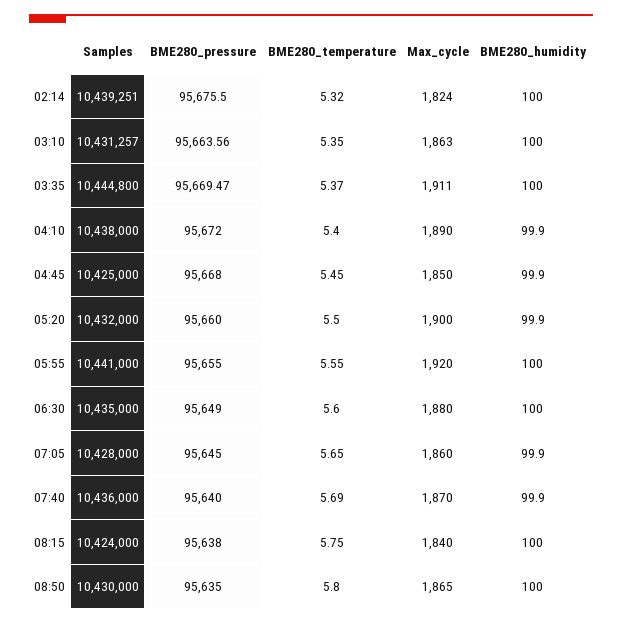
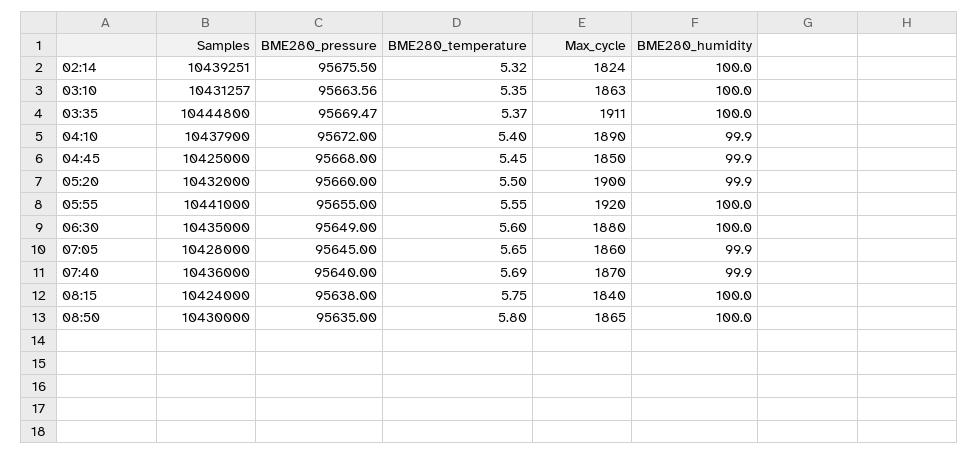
  {
    "Samples": {
      "02:14": 10439251,
      "03:10": 10431257,
      "03:35": 10444800,
-     "04:10": 10438000,
+     "04:10": 10437900,
      "04:45": 10425000,
      "05:20": 10432000,
      "05:55": 10441000,
      "06:30": 10435000,
      "07:05": 10428000,
      "07:40": 10436000,
      "08:15": 10424000,
      "08:50": 10430000
    },
    "BME280_pressure": {
      "02:14": 95675.5,
      "03:10": 95663.56,
      "03:35": 95669.47,
      "04:10": 95672,
      "04:45": 95668,
      "05:20": 95660,
      "05:55": 95655,
      "06:30": 95649,
      "07:05": 95645,
      "07:40": 95640,
      "08:15": 95638,
      "08:50": 95635
    },
    "BME280_temperature": {
      "02:14": 5.32,
      "03:10": 5.35,
      "03:35": 5.37,
      "04:10": 5.4,
      "04:45": 5.45,
      "05:20": 5.5,
      "05:55": 5.55,
      "06:30": 5.6,
      "07:05": 5.65,
      "07:40": 5.69,
      "08:15": 5.75,
      "08:50": 5.8
    },
    "Max_cycle": {
      "02:14": 1824,
      "03:10": 1863,
      "03:35": 1911,
      "04:10": 1890,
      "04:45": 1850,
      "05:20": 1900,
      "05:55": 1920,
      "06:30": 1880,
      "07:05": 1860,
      "07:40": 1870,
      "08:15": 1840,
      "08:50": 1865
    },
    "BME280_humidity": {
      "02:14": 100,
      "03:10": 100,
      "03:35": 100,
      "04:10": 99.9,
      "04:45": 99.9,
      "05:20": 99.9,
      "05:55": 100,
      "06:30": 100,
      "07:05": 99.9,
      "07:40": 99.9,
      "08:15": 100,
      "08:50": 100
    }
  }

